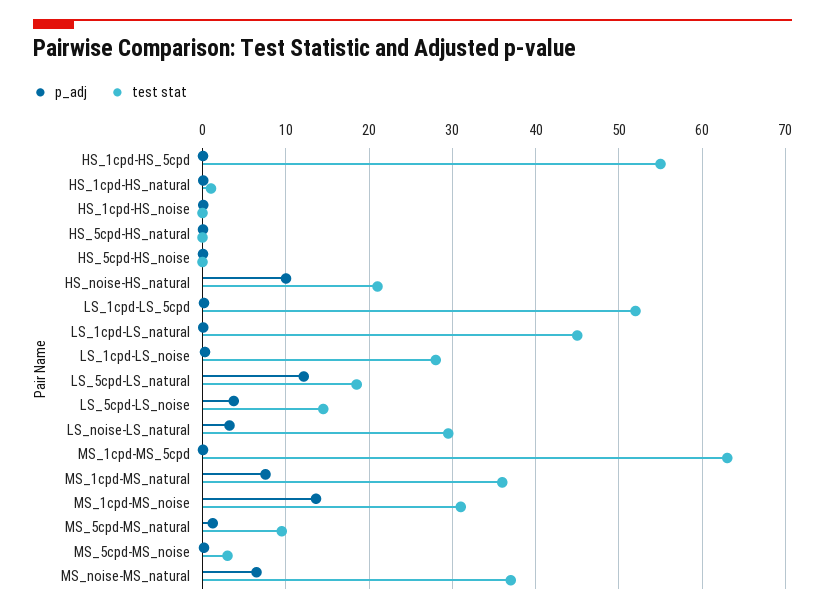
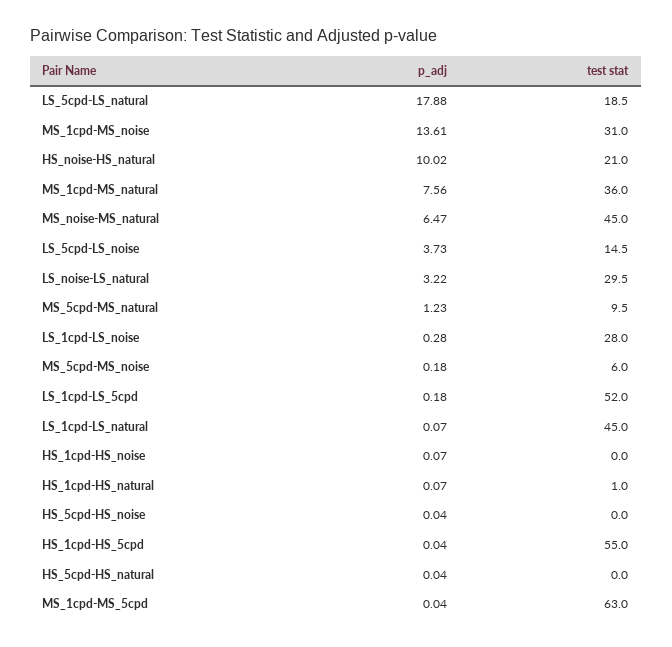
  {
    "p_adj": {
      "HS_1cpd-HS_5cpd": 0.04,
      "HS_1cpd-HS_natural": 0.07,
      "HS_1cpd-HS_noise": 0.07,
      "HS_5cpd-HS_natural": 0.04,
      "HS_5cpd-HS_noise": 0.04,
      "HS_noise-HS_natural": 10.02,
      "LS_1cpd-LS_5cpd": 0.18,
      "LS_1cpd-LS_natural": 0.07,
      "LS_1cpd-LS_noise": 0.28,
-     "LS_5cpd-LS_natural": 12,
+     "LS_5cpd-LS_natural": 17.88,
      "LS_5cpd-LS_noise": 3.73,
      "LS_noise-LS_natural": 3.22,
      "MS_1cpd-MS_5cpd": 0.04,
      "MS_1cpd-MS_natural": 7.56,
      "MS_1cpd-MS_noise": 13.61,
      "MS_5cpd-MS_natural": 1.23,
      "MS_5cpd-MS_noise": 0.18,
      "MS_noise-MS_natural": 6.47
    },
    "test stat": {
      "HS_1cpd-HS_5cpd": 55,
      "HS_1cpd-HS_natural": 1,
      "HS_1cpd-HS_noise": 0,
      "HS_5cpd-HS_natural": 0,
      "HS_5cpd-HS_noise": 0,
      "HS_noise-HS_natural": 21,
      "LS_1cpd-LS_5cpd": 52,
      "LS_1cpd-LS_natural": 45,
      "LS_1cpd-LS_noise": 28,
      "LS_5cpd-LS_natural": 18.5,
      "LS_5cpd-LS_noise": 14.5,
      "LS_noise-LS_natural": 29.5,
      "MS_1cpd-MS_5cpd": 63,
      "MS_1cpd-MS_natural": 36,
      "MS_1cpd-MS_noise": 31,
      "MS_5cpd-MS_natural": 9.5,
-     "MS_5cpd-MS_noise": 3,
+     "MS_5cpd-MS_noise": 6,
-     "MS_noise-MS_natural": 37
+     "MS_noise-MS_natural": 45
    }
  }

